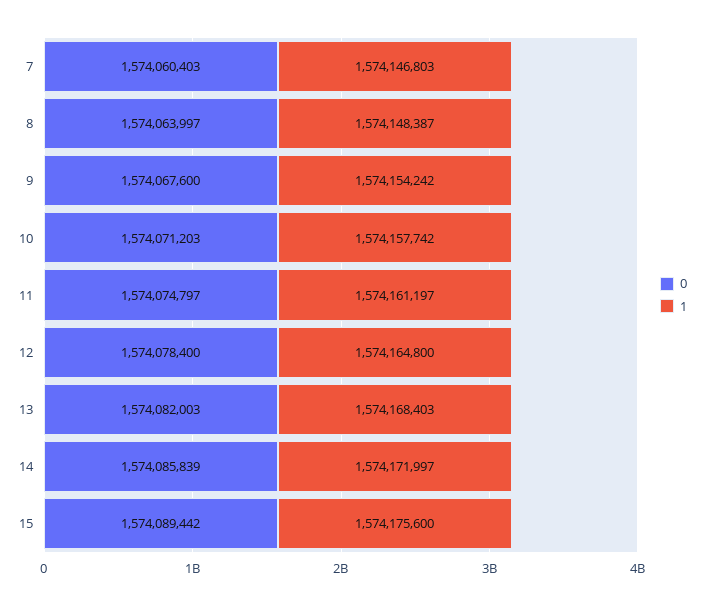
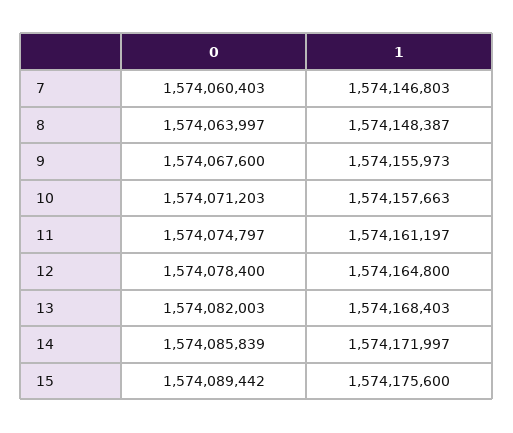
  {
    "0": {
      "7": 1574060403,
      "8": 1574063997,
      "9": 1574067600,
      "10": 1574071203,
      "11": 1574074797,
      "12": 1574078400,
      "13": 1574082003,
      "14": 1574085839,
      "15": 1574089442
    },
    "1": {
      "7": 1574146803,
      "8": 1574148387,
-     "9": 1574154242,
+     "9": 1574155973,
-     "10": 1574157742,
+     "10": 1574157663,
      "11": 1574161197,
      "12": 1574164800,
      "13": 1574168403,
      "14": 1574171997,
      "15": 1574175600
    }
  }

